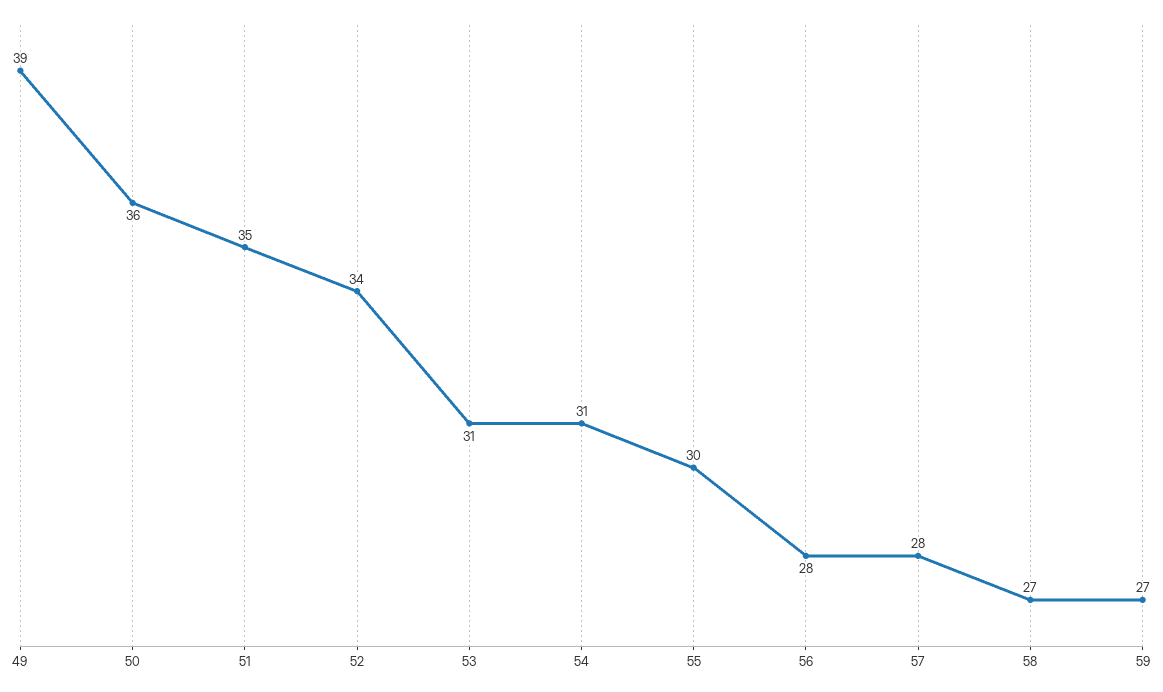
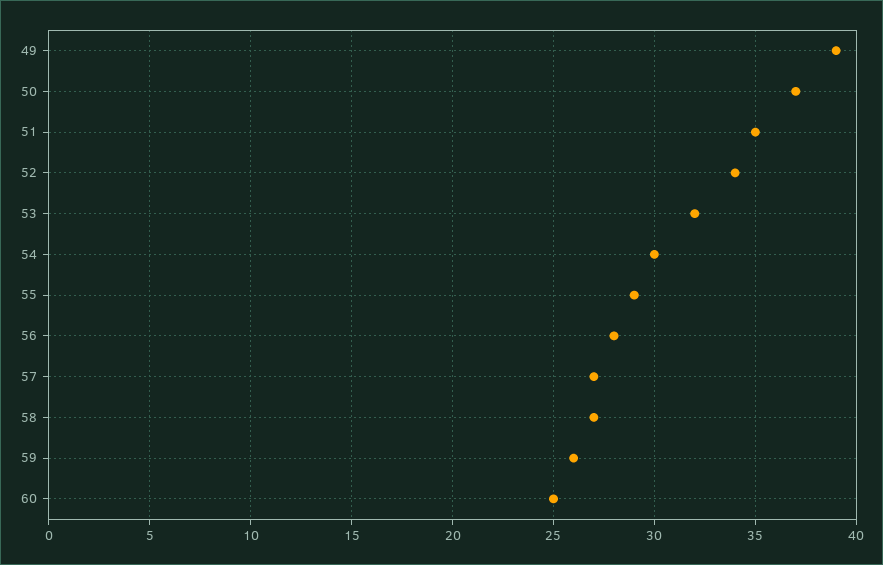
  {
    "49": 39,
-   "50": 36,
+   "50": 37,
    "51": 35,
    "52": 34,
-   "53": 31,
+   "53": 32,
-   "54": 31,
+   "54": 30,
-   "55": 30,
+   "55": 29,
    "56": 28,
-   "57": 28,
+   "57": 27,
    "58": 27,
-   "59": 27
+   "59": 26,
+   "60": 25
  }

